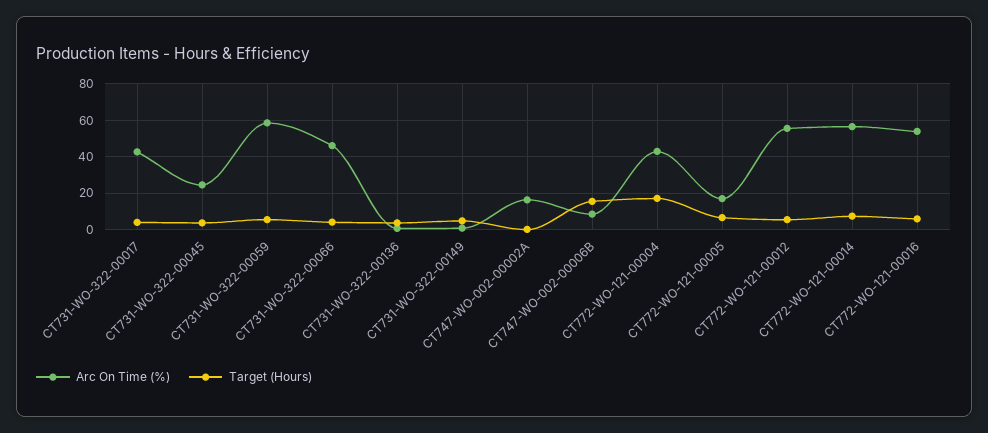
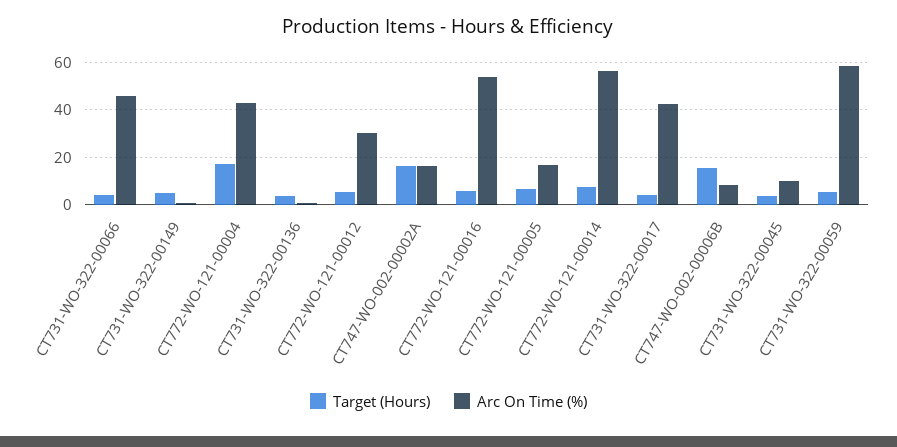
  {
    "Arc On Time (%)": {
      "CT731-WO-322-00017": 45,
-     "CT731-WO-322-00045": 25,
+     "CT731-WO-322-00045": 10,
      "CT731-WO-322-00059": 60,
      "CT731-WO-322-00066": 45,
      "CT731-WO-322-00136": 0,
      "CT731-WO-322-00149": 0,
      "CT747-WO-002-00002A": 15,
      "CT747-WO-002-00006B": 10,
      "CT772-WO-121-00004": 45,
      "CT772-WO-121-00005": 15,
-     "CT772-WO-121-00012": 55,
+     "CT772-WO-121-00012": 30,
      "CT772-WO-121-00014": 55,
      "CT772-WO-121-00016": 55
    },
    "Target (Hours)": {
      "CT731-WO-322-00017": 5,
      "CT731-WO-322-00045": 5,
      "CT731-WO-322-00059": 5,
      "CT731-WO-322-00066": 5,
      "CT731-WO-322-00136": 5,
      "CT731-WO-322-00149": 5,
-     "CT747-WO-002-00002A": 0,
+     "CT747-WO-002-00002A": 15,
      "CT747-WO-002-00006B": 15,
      "CT772-WO-121-00004": 15,
      "CT772-WO-121-00005": 5,
      "CT772-WO-121-00012": 5,
      "CT772-WO-121-00014": 5,
      "CT772-WO-121-00016": 5
    }
  }

